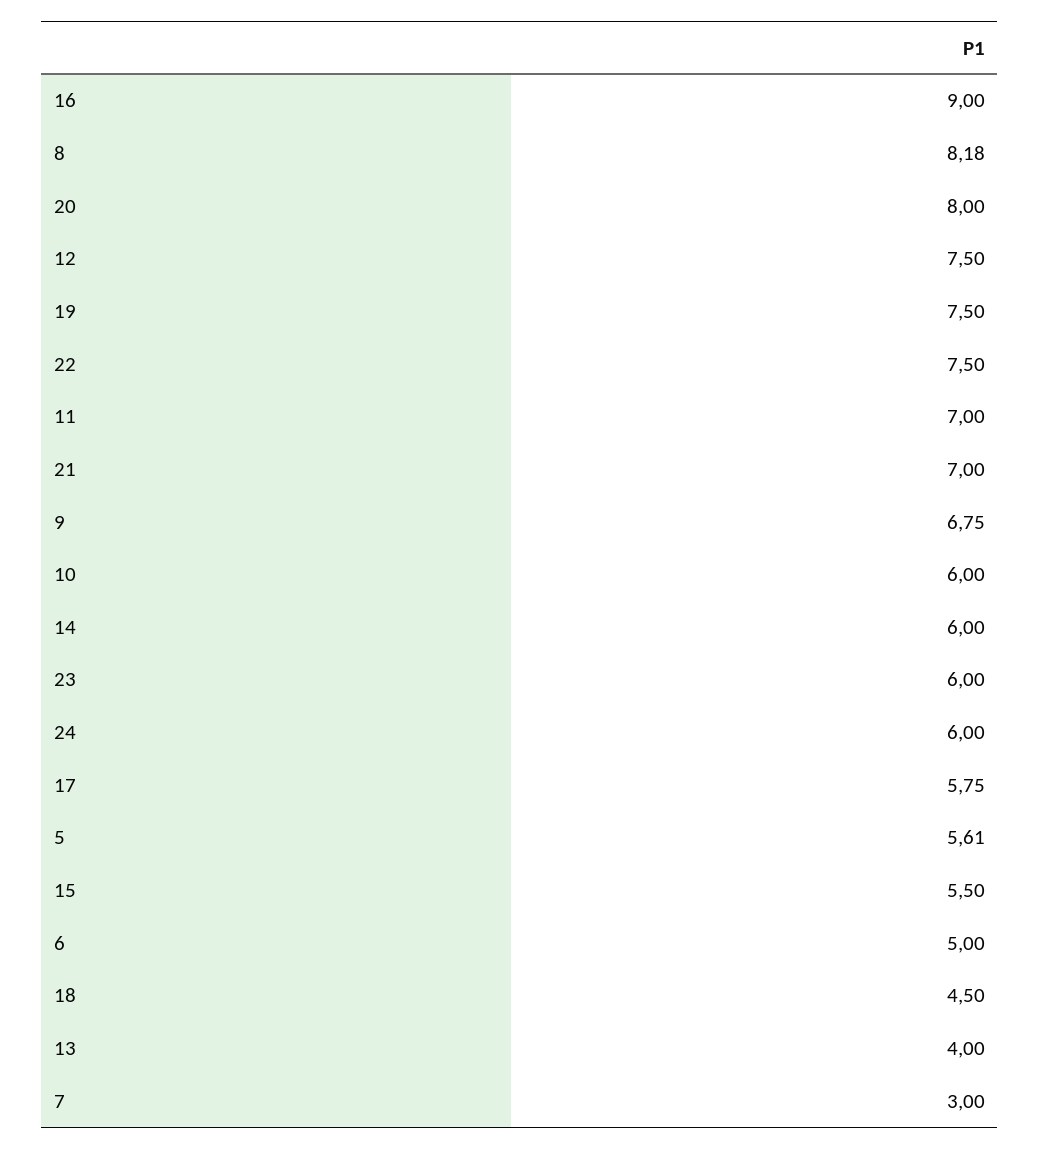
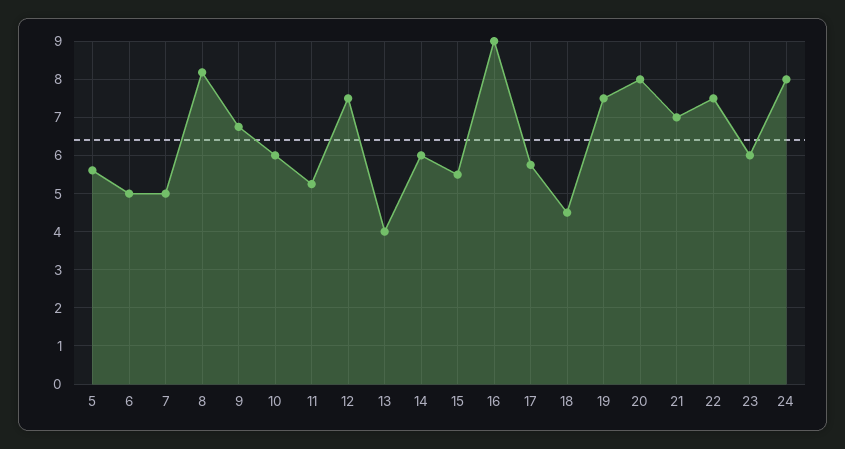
  {
    "16": 9,
    "8": 8.18,
    "20": 8,
    "12": 7.5,
    "19": 7.5,
    "22": 7.5,
-   "11": 7,
+   "11": 5.2,
    "21": 7,
    "9": 6.75,
    "10": 6,
    "14": 6,
    "23": 6,
-   "24": 6,
+   "24": 8,
    "17": 5.75,
    "5": 5.61,
    "15": 5.5,
    "6": 5,
    "18": 4.5,
    "13": 4,
-   "7": 3
+   "7": 5
  }

